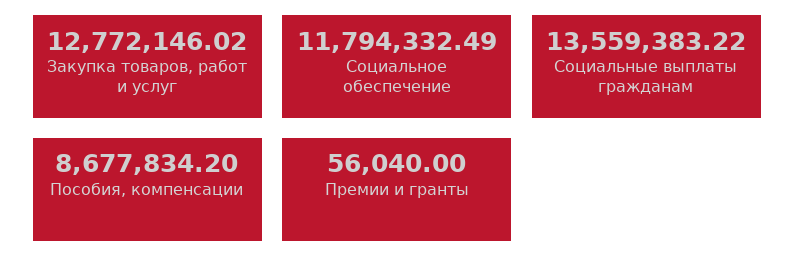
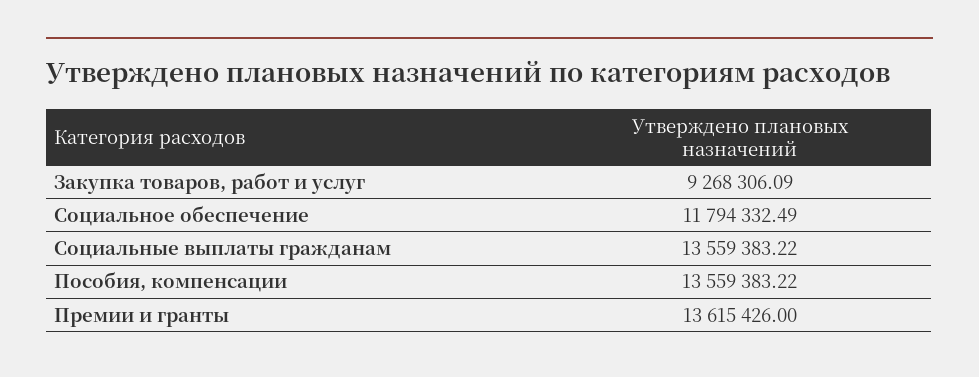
  {
-   "Закупка товаров, работ и услуг": 12772146.02,
+   "Закупка товаров, работ и услуг": 9268306.09,
    "Социальное обеспечение": 11794332.49,
    "Социальные выплаты гражданам": 13559383.22,
-   "Пособия, компенсации": 8677834.2,
+   "Пособия, компенсации": 13559383.22,
-   "Премии и гранты": 56040
+   "Премии и гранты": 13615426
  }

